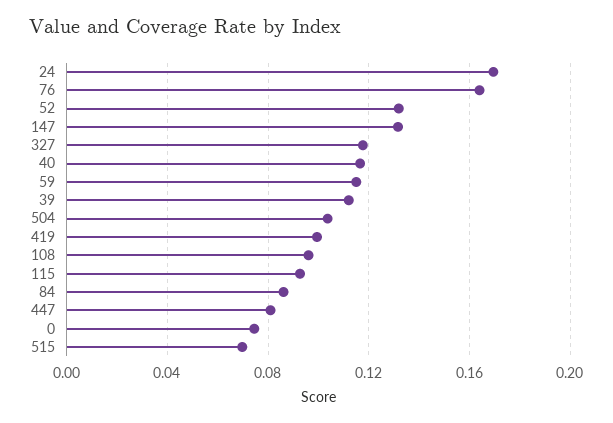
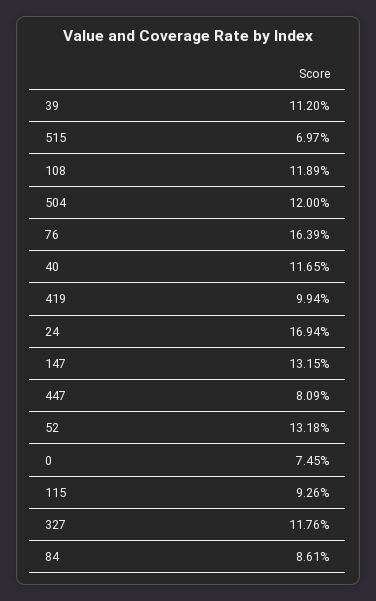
  {
    "24": 0.1694,
    "76": 0.1639,
    "52": 0.1318,
    "147": 0.1315,
    "327": 0.1176,
    "40": 0.1165,
-   "59": 0.115,
    "39": 0.112,
-   "504": 0.105,
+   "504": 0.12,
    "419": 0.0994,
-   "108": 0.095,
+   "108": 0.1189,
    "115": 0.0926,
    "84": 0.0861,
    "447": 0.0809,
    "0": 0.0745,
    "515": 0.0697
  }

